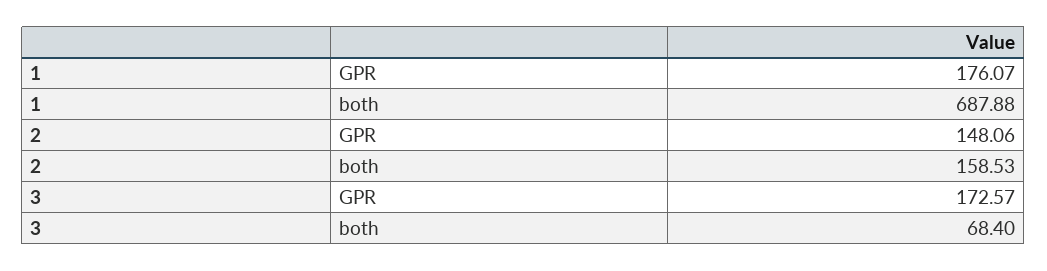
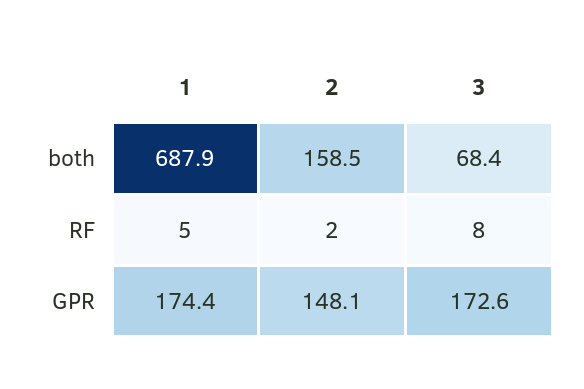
  {
    "1": {
-     "GPR": 176.07,
+     "GPR": 174.4,
-     "both": 687.88
+     "both": 687.88,
+     "RF": 5
    },
    "2": {
      "GPR": 148.06,
-     "both": 158.53
+     "both": 158.53,
+     "RF": 2
    },
    "3": {
      "GPR": 172.57,
-     "both": 68.4
+     "both": 68.4,
+     "RF": 8
    }
  }

